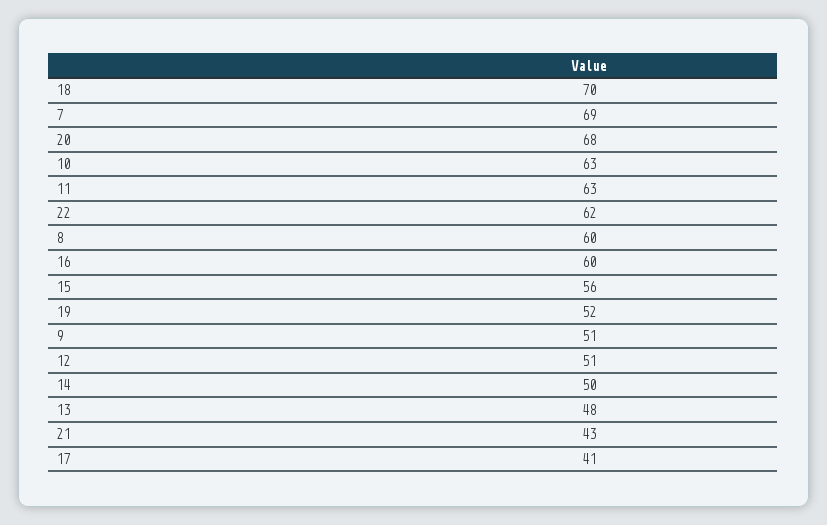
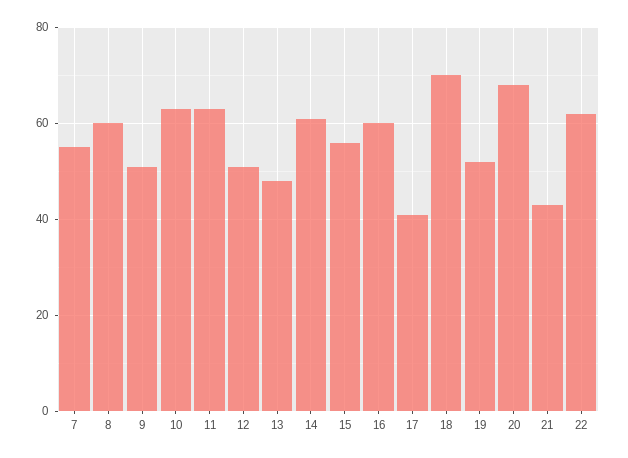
  {
    "18": 70,
-   "7": 69,
+   "7": 55,
    "20": 68,
    "10": 63,
    "11": 63,
    "22": 62,
    "8": 60,
    "16": 60,
    "15": 56,
    "19": 52,
    "9": 51,
    "12": 51,
-   "14": 50,
+   "14": 60,
    "13": 48,
    "21": 43,
    "17": 41
  }

